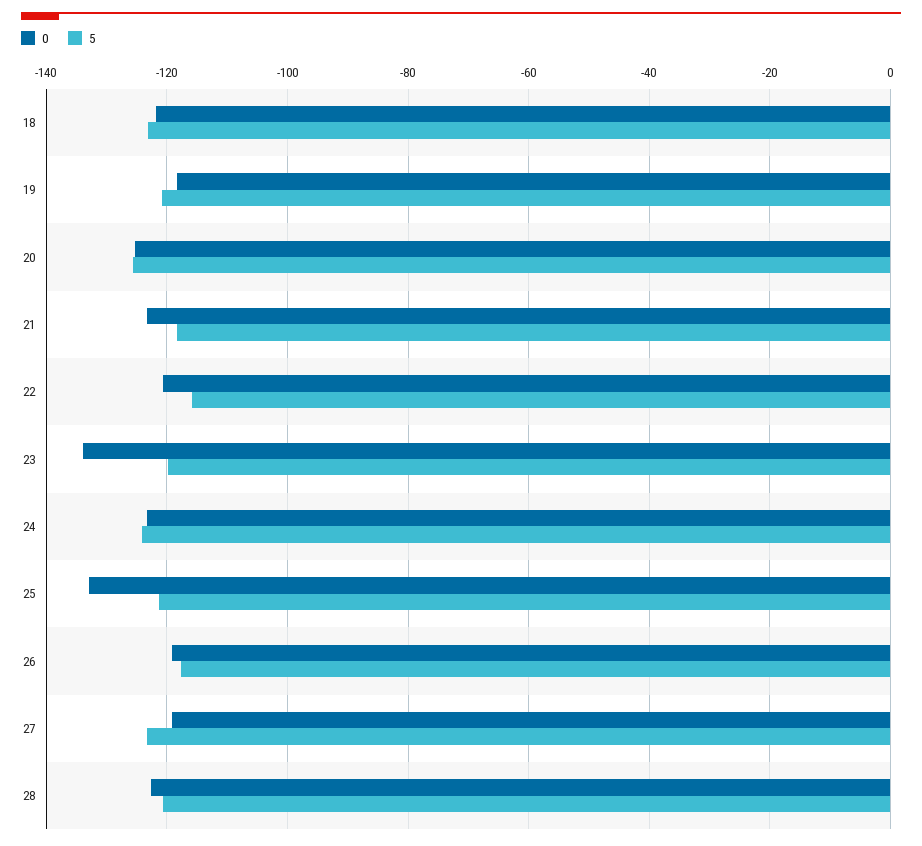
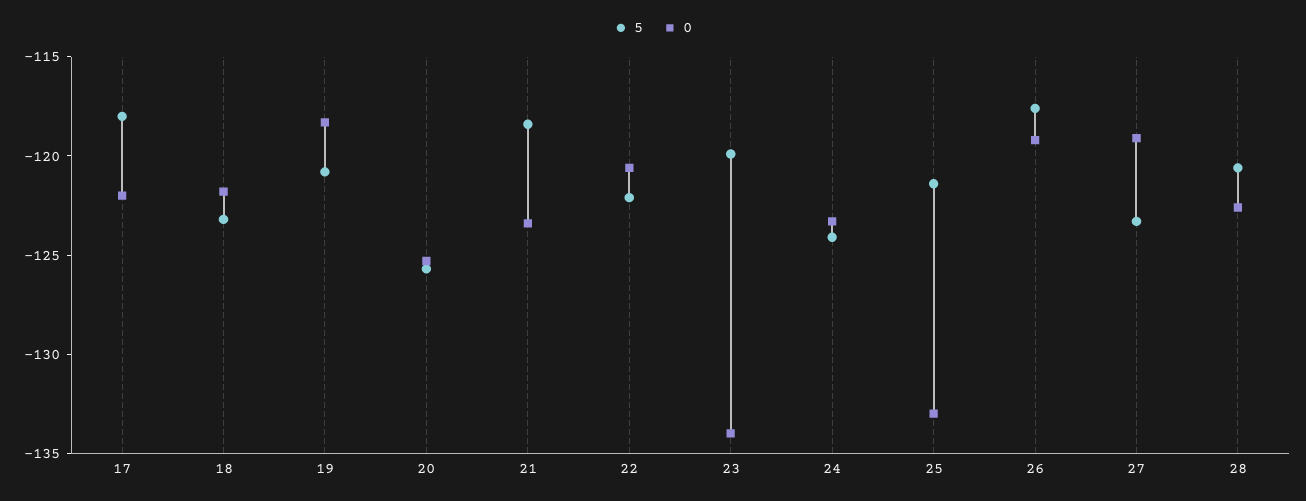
  {
    "0": {
      "18": -122,
      "19": -118,
      "20": -125,
      "21": -123,
      "22": -121,
      "23": -134,
      "24": -123,
      "25": -133,
      "26": -119,
      "27": -119,
-     "28": -123
+     "28": -123,
+     "17": -122
    },
    "5": {
      "18": -123,
      "19": -121,
      "20": -126,
      "21": -118,
-     "22": -116,
+     "22": -122,
      "23": -120,
      "24": -124,
      "25": -121,
      "26": -118,
      "27": -123,
-     "28": -121
+     "28": -121,
+     "17": -118
    }
  }

